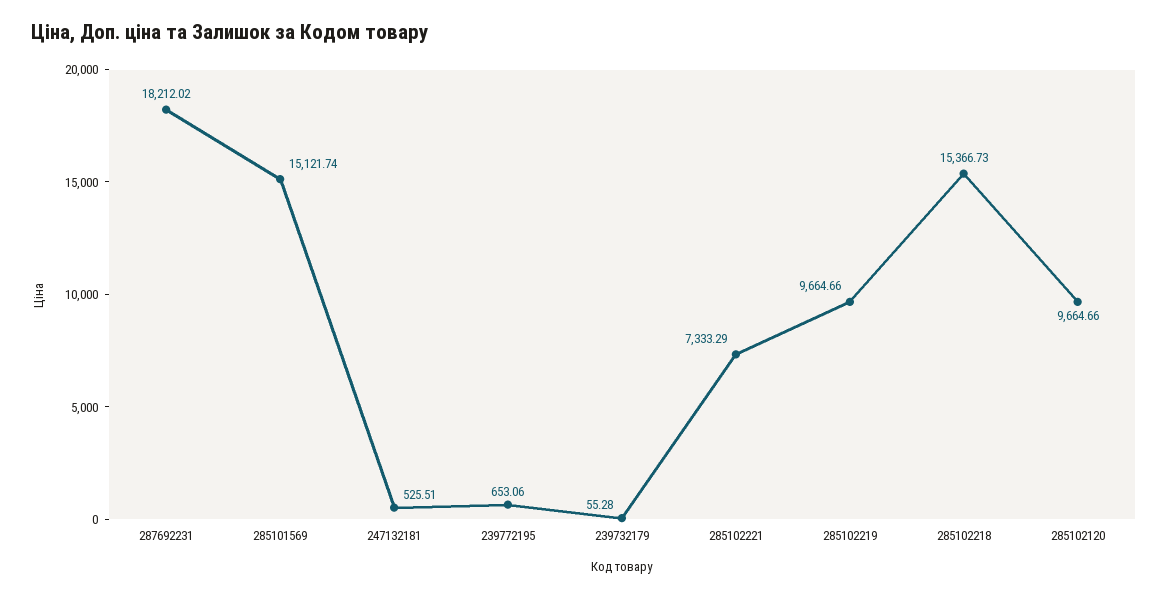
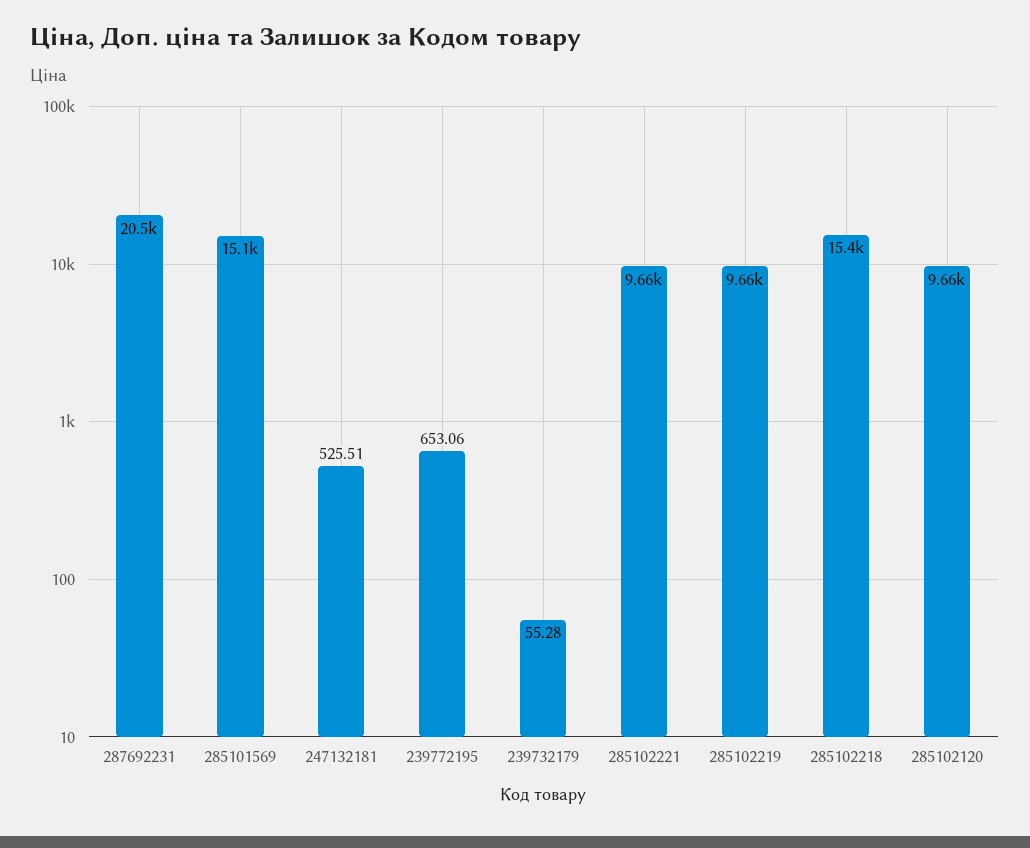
  {
-   "287692231": 18212.02,
+   "287692231": 20500,
    "285101569": 15121.74,
    "247132181": 525.51,
    "239772195": 653.06,
    "239732179": 55.28,
-   "285102221": 7333.29,
+   "285102221": 9660,
    "285102219": 9664.66,
    "285102218": 15366.73,
    "285102120": 9664.66
  }

